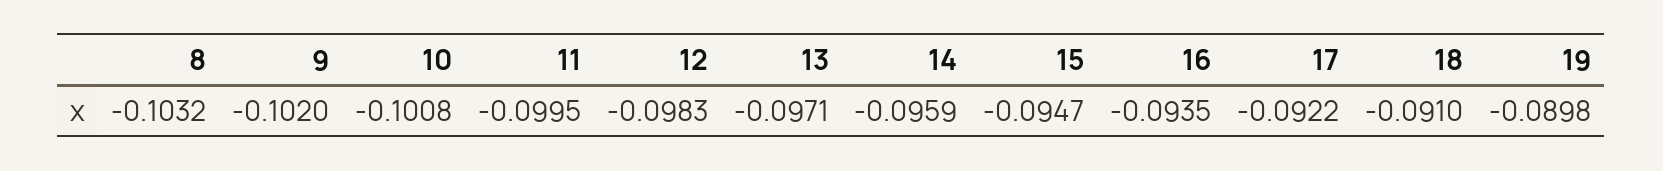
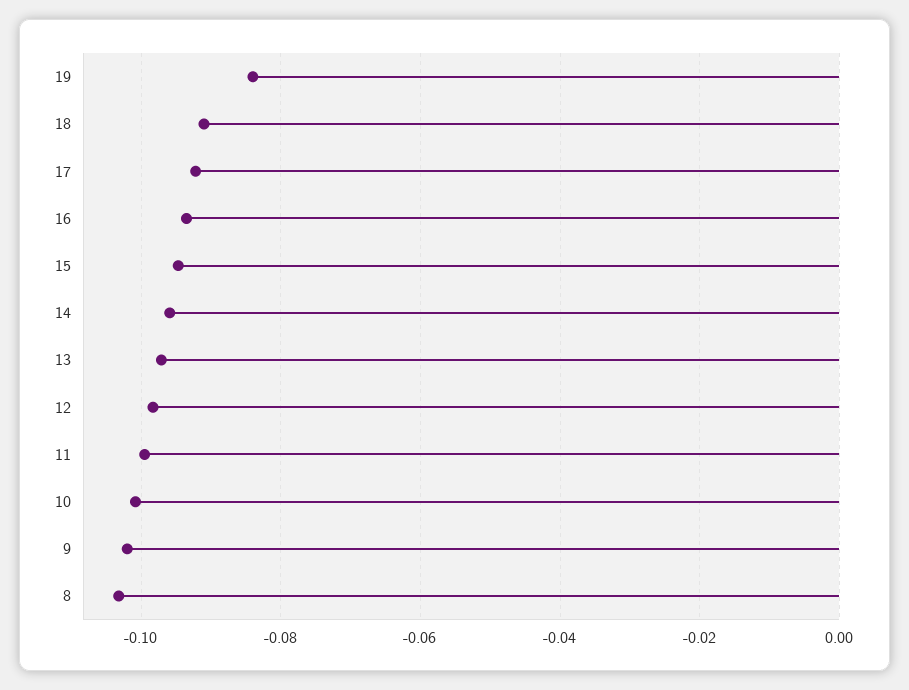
  {
    "8": -0.1032,
    "9": -0.102,
    "10": -0.1008,
    "11": -0.0995,
    "12": -0.0983,
    "13": -0.0971,
    "14": -0.0959,
    "15": -0.0947,
    "16": -0.0935,
    "17": -0.0922,
    "18": -0.091,
-   "19": -0.0898
+   "19": -0.084
  }

